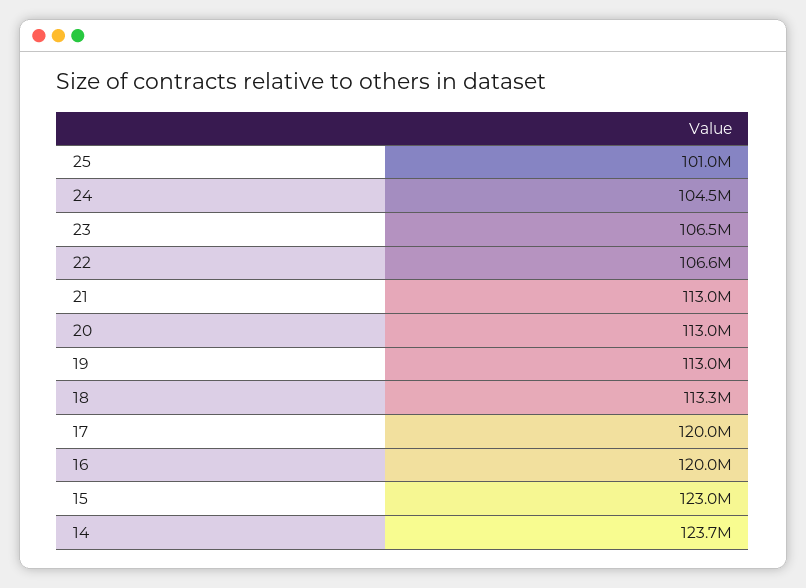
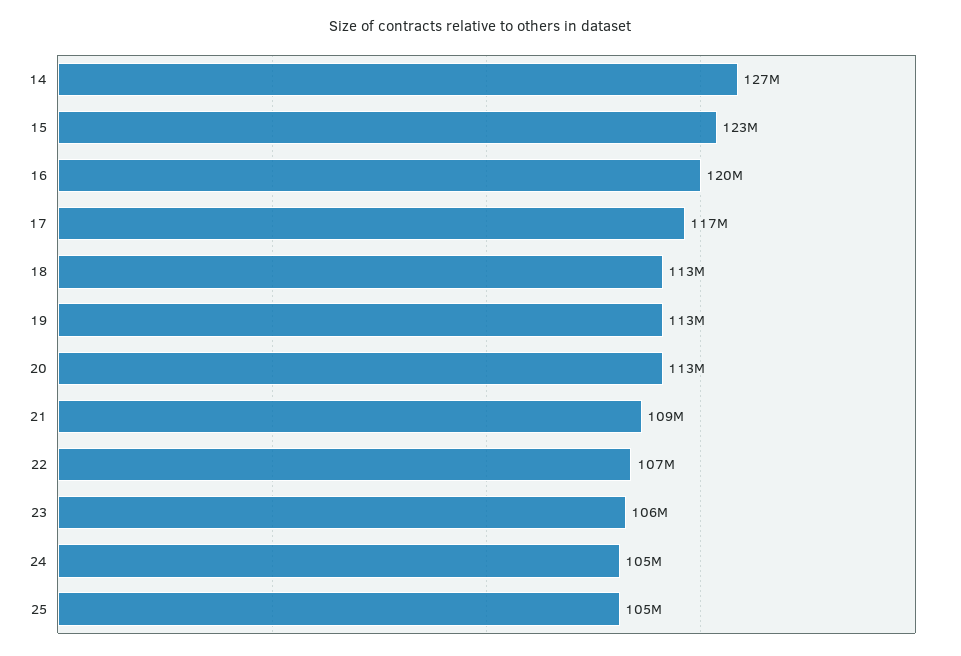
  {
-   "25": 101000000,
+   "25": 105000000,
    "24": 104500000,
    "23": 106500000,
    "22": 106600000,
-   "21": 113000000,
+   "21": 109000000,
    "20": 113000000,
    "19": 113000000,
    "18": 113300000,
-   "17": 120000000,
+   "17": 117000000,
    "16": 120000000,
    "15": 123000000,
-   "14": 123700000
+   "14": 127000000
  }

